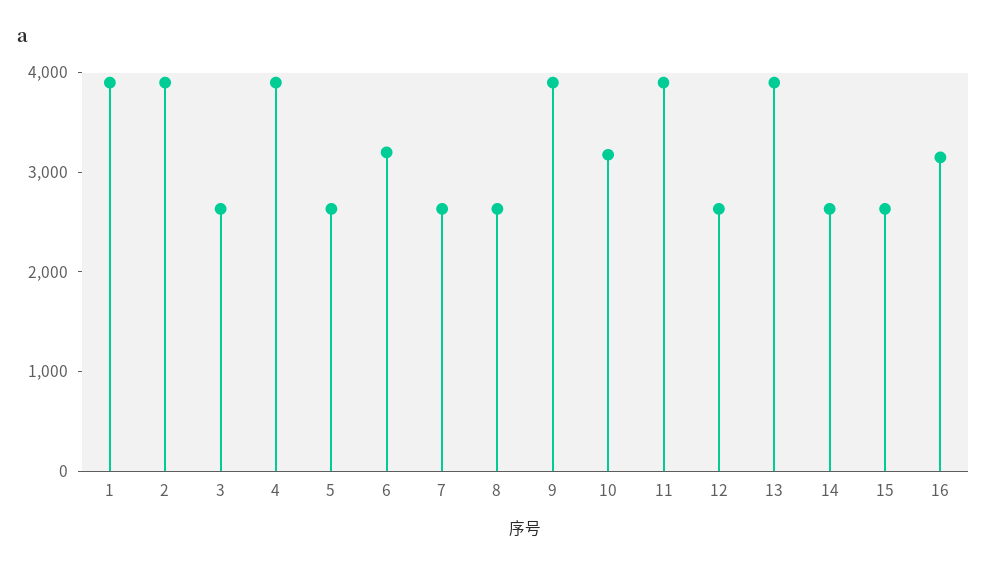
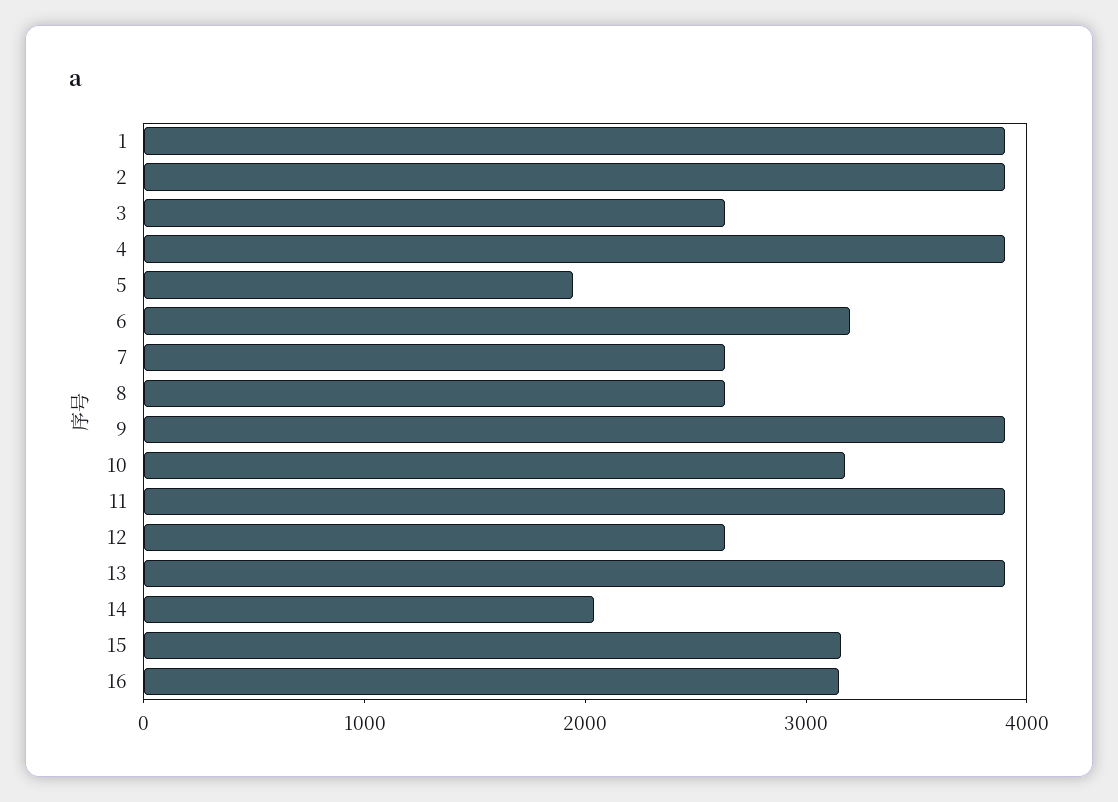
  {
    "1": 4000,
    "2": 4000,
    "3": 2600,
    "4": 4000,
-   "5": 2600,
+   "5": 2000,
    "6": 3200,
    "7": 2600,
    "8": 2600,
    "9": 4000,
    "10": 3200,
    "11": 4000,
    "12": 2600,
    "13": 4000,
-   "14": 2600,
+   "14": 2000,
-   "15": 2600,
+   "15": 3200,
    "16": 3200
  }

